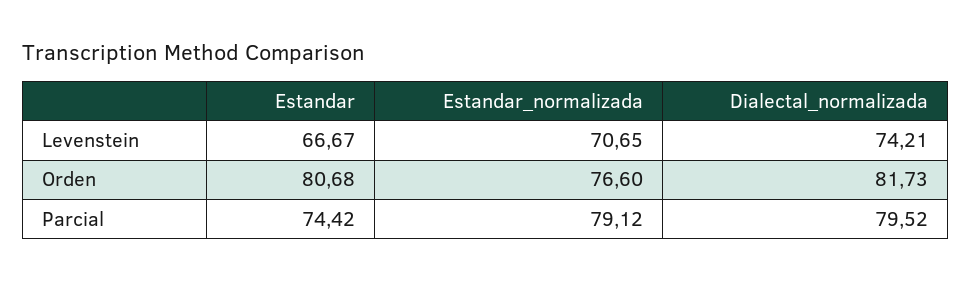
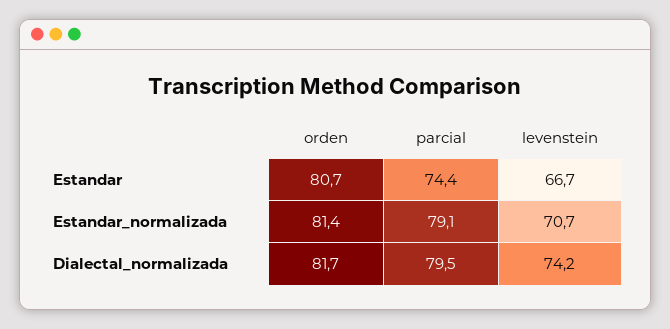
  {
    "Estandar": {
      "Levenstein": 66.67,
      "Orden": 80.68,
      "Parcial": 74.42
    },
    "Estandar_normalizada": {
      "Levenstein": 70.65,
-     "Orden": 76.6,
+     "Orden": 81.4,
      "Parcial": 79.12
    },
    "Dialectal_normalizada": {
      "Levenstein": 74.21,
      "Orden": 81.73,
      "Parcial": 79.52
    }
  }

